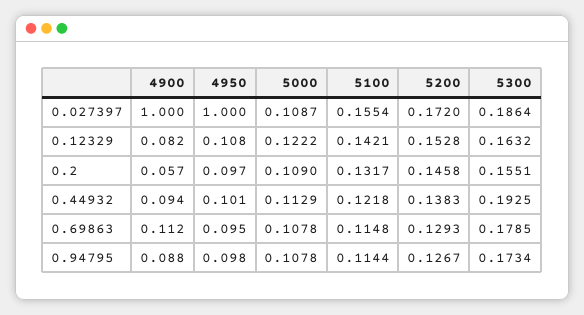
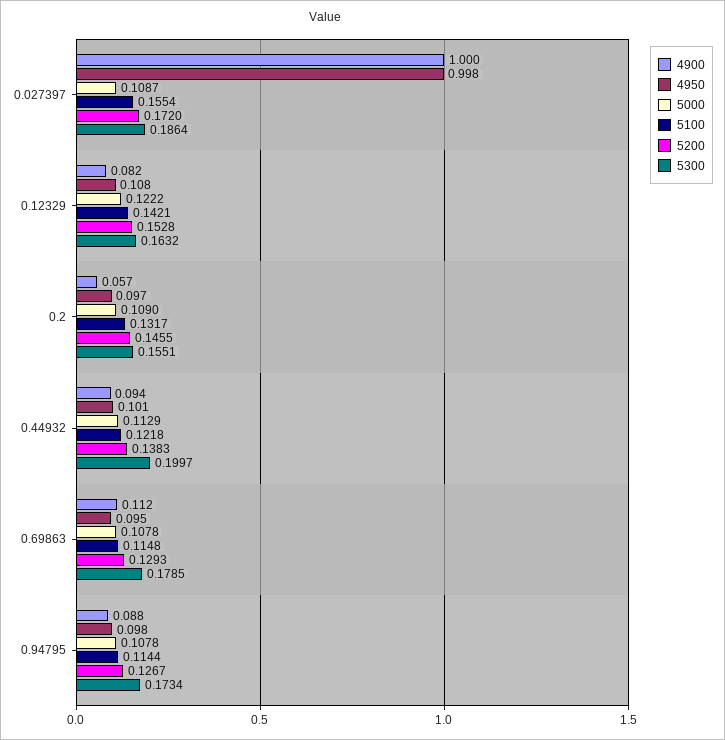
  {
    "4900": {
      "0.027397": 1,
      "0.12329": 0.082,
      "0.2": 0.057,
      "0.44932": 0.094,
      "0.69863": 0.112,
      "0.94795": 0.088
    },
    "4950": {
-     "0.027397": 1,
+     "0.027397": 0.998,
      "0.12329": 0.108,
      "0.2": 0.097,
      "0.44932": 0.101,
      "0.69863": 0.095,
      "0.94795": 0.098
    },
    "5000": {
      "0.027397": 0.1087,
      "0.12329": 0.1222,
      "0.2": 0.109,
      "0.44932": 0.1129,
      "0.69863": 0.1078,
      "0.94795": 0.1078
    },
    "5100": {
      "0.027397": 0.1554,
      "0.12329": 0.1421,
      "0.2": 0.1317,
      "0.44932": 0.1218,
      "0.69863": 0.1148,
      "0.94795": 0.1144
    },
    "5200": {
      "0.027397": 0.172,
      "0.12329": 0.1528,
-     "0.2": 0.1458,
+     "0.2": 0.1455,
      "0.44932": 0.1383,
      "0.69863": 0.1293,
      "0.94795": 0.1267
    },
    "5300": {
      "0.027397": 0.1864,
      "0.12329": 0.1632,
      "0.2": 0.1551,
-     "0.44932": 0.1925,
+     "0.44932": 0.1997,
      "0.69863": 0.1785,
      "0.94795": 0.1734
    }
  }

